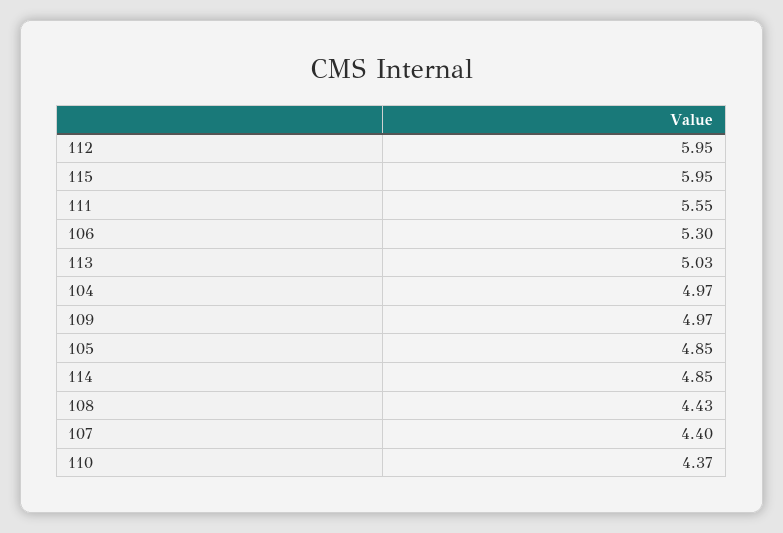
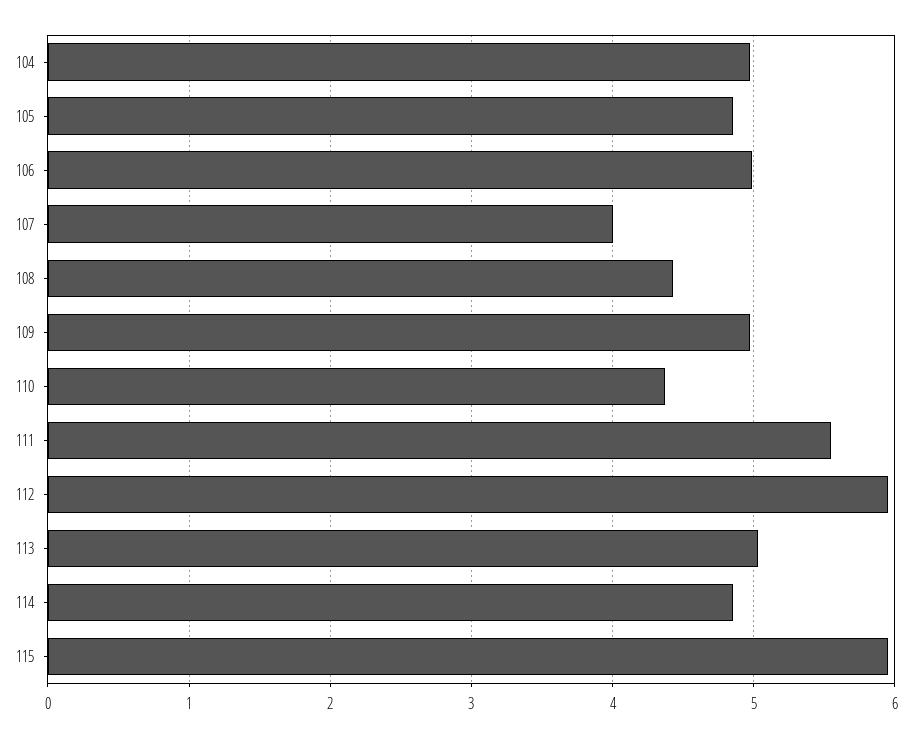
  {
    "112": 5.95,
    "115": 5.95,
    "111": 5.55,
-   "106": 5.3,
+   "106": 5,
    "113": 5.03,
    "104": 4.97,
    "109": 4.97,
    "105": 4.85,
    "114": 4.85,
    "108": 4.43,
-   "107": 4.4,
+   "107": 4,
    "110": 4.37
  }

